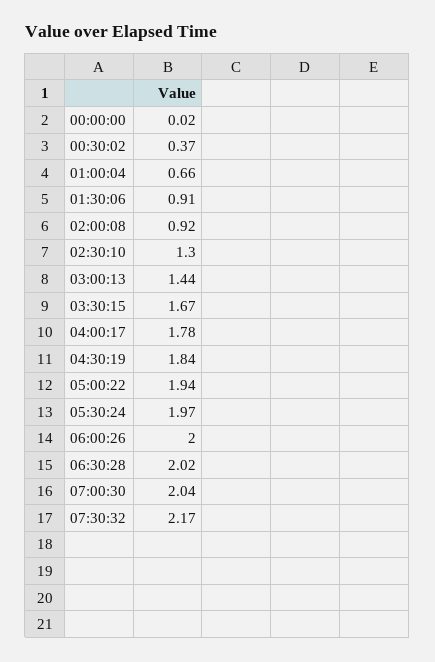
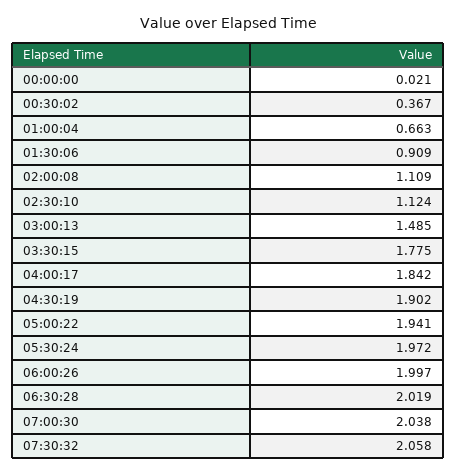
  {
    "00:00:00": 0.021,
    "00:30:02": 0.367,
    "01:00:04": 0.663,
    "01:30:06": 0.909,
-   "02:00:08": 0.92,
+   "02:00:08": 1.109,
-   "02:30:10": 1.3,
+   "02:30:10": 1.124,
-   "03:00:13": 1.44,
+   "03:00:13": 1.485,
-   "03:30:15": 1.67,
+   "03:30:15": 1.775,
-   "04:00:17": 1.78,
+   "04:00:17": 1.842,
-   "04:30:19": 1.84,
+   "04:30:19": 1.902,
    "05:00:22": 1.941,
    "05:30:24": 1.972,
    "06:00:26": 1.997,
    "06:30:28": 2.019,
    "07:00:30": 2.038,
-   "07:30:32": 2.17
+   "07:30:32": 2.058
  }

